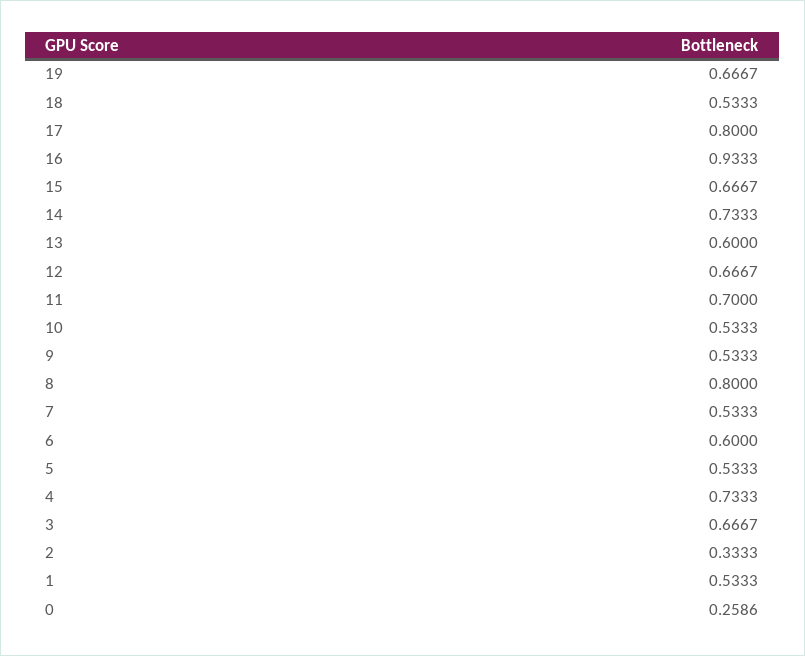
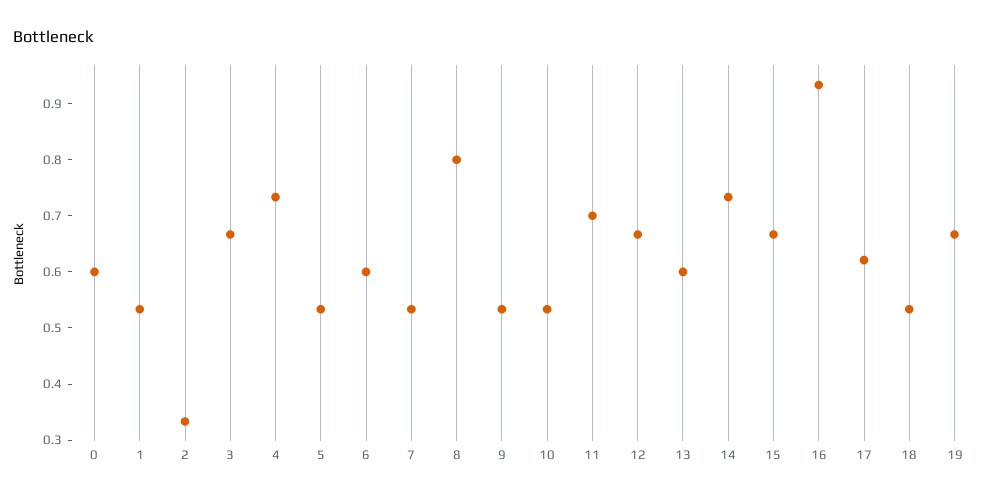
  {
    "19": 0.6667,
    "18": 0.5333,
-   "17": 0.8,
+   "17": 0.62,
    "16": 0.9333,
    "15": 0.6667,
    "14": 0.7333,
    "13": 0.6,
    "12": 0.6667,
    "11": 0.7,
    "10": 0.5333,
    "9": 0.5333,
    "8": 0.8,
    "7": 0.5333,
    "6": 0.6,
    "5": 0.5333,
    "4": 0.7333,
    "3": 0.6667,
    "2": 0.3333,
    "1": 0.5333,
-   "0": 0.2586
+   "0": 0.6
  }

